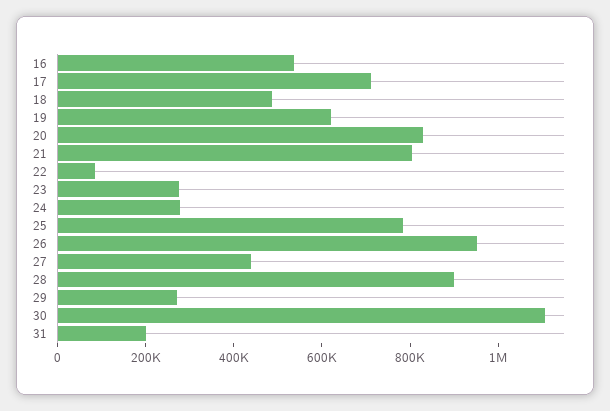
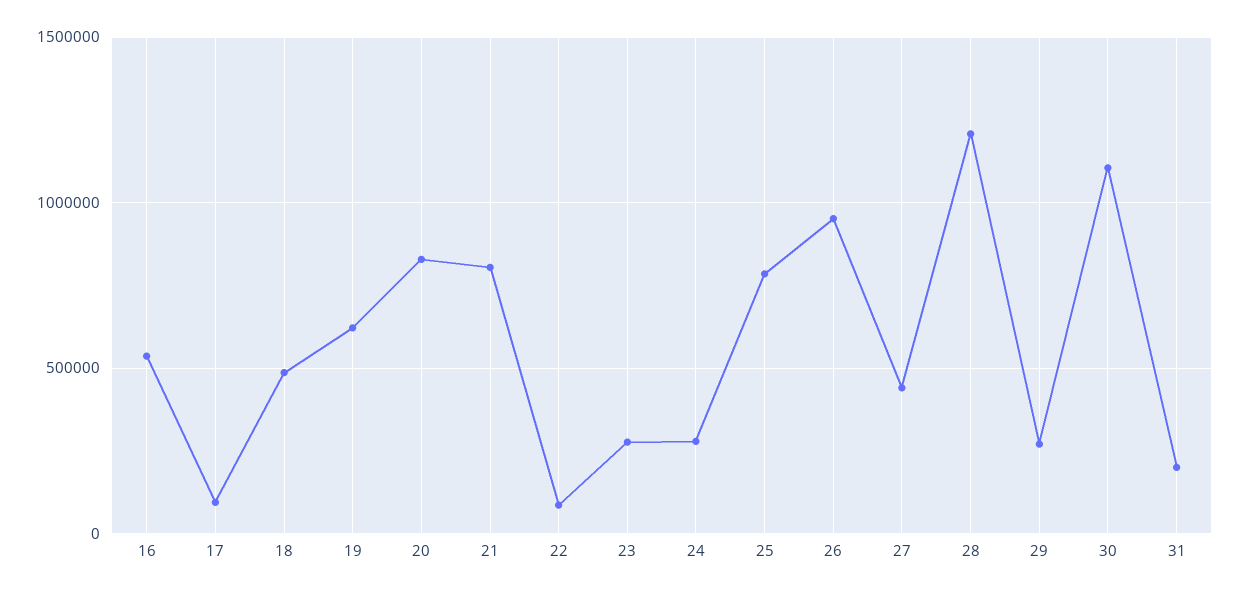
  {
    "16": 550000,
-   "17": 700000,
+   "17": 100000,
    "18": 500000,
    "19": 600000,
    "20": 850000,
    "21": 800000,
    "22": 100000,
    "23": 300000,
    "24": 300000,
    "25": 800000,
    "26": 950000,
    "27": 450000,
-   "28": 900000,
+   "28": 1200000,
    "29": 250000,
    "30": 1100000,
    "31": 200000
  }

